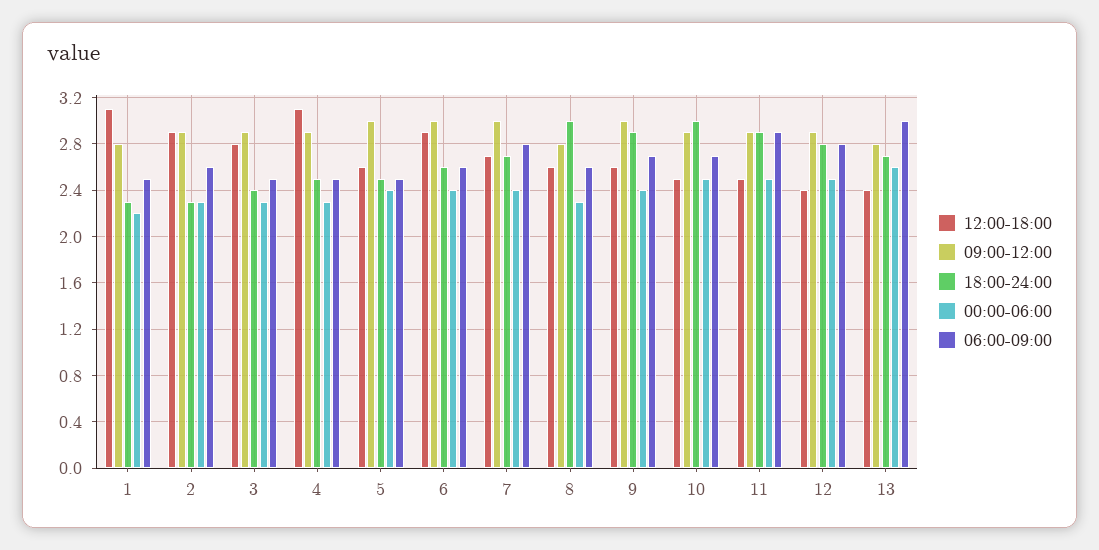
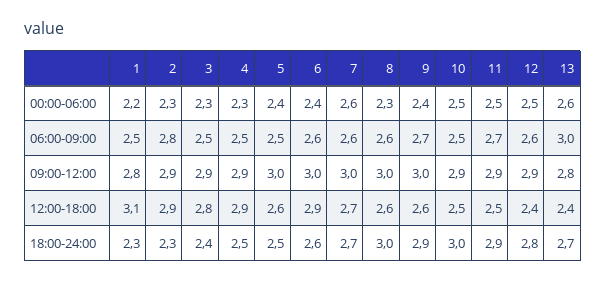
  {
    "12:00-18:00": {
      "1": 3.1,
      "2": 2.9,
      "3": 2.8,
-     "4": 3.1,
+     "4": 2.9,
      "5": 2.6,
      "6": 2.9,
      "7": 2.7,
      "8": 2.6,
      "9": 2.6,
      "10": 2.5,
      "11": 2.5,
      "12": 2.4,
      "13": 2.4
    },
    "09:00-12:00": {
      "1": 2.8,
      "2": 2.9,
      "3": 2.9,
      "4": 2.9,
      "5": 3,
      "6": 3,
      "7": 3,
-     "8": 2.8,
+     "8": 3,
      "9": 3,
      "10": 2.9,
      "11": 2.9,
      "12": 2.9,
      "13": 2.8
    },
    "18:00-24:00": {
      "1": 2.3,
      "2": 2.3,
      "3": 2.4,
      "4": 2.5,
      "5": 2.5,
      "6": 2.6,
      "7": 2.7,
      "8": 3,
      "9": 2.9,
      "10": 3,
      "11": 2.9,
      "12": 2.8,
      "13": 2.7
    },
    "00:00-06:00": {
      "1": 2.2,
      "2": 2.3,
      "3": 2.3,
      "4": 2.3,
      "5": 2.4,
      "6": 2.4,
-     "7": 2.4,
+     "7": 2.6,
      "8": 2.3,
      "9": 2.4,
      "10": 2.5,
      "11": 2.5,
      "12": 2.5,
      "13": 2.6
    },
    "06:00-09:00": {
      "1": 2.5,
-     "2": 2.6,
+     "2": 2.8,
      "3": 2.5,
      "4": 2.5,
      "5": 2.5,
      "6": 2.6,
-     "7": 2.8,
+     "7": 2.6,
      "8": 2.6,
      "9": 2.7,
-     "10": 2.7,
+     "10": 2.5,
-     "11": 2.9,
+     "11": 2.7,
-     "12": 2.8,
+     "12": 2.6,
      "13": 3
    }
  }

